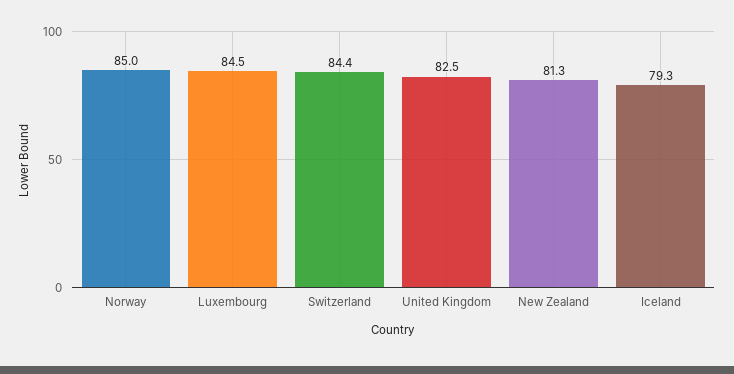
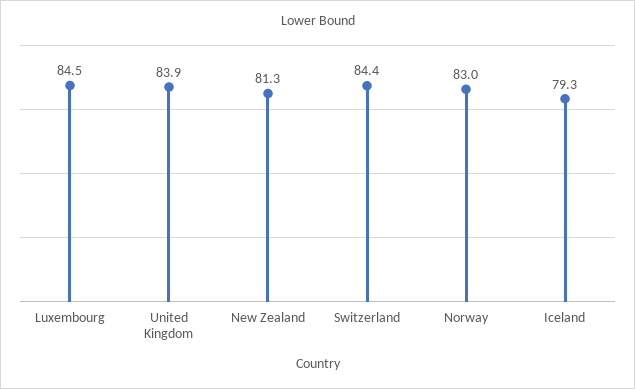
  {
-   "Norway": 85,
+   "Norway": 83,
    "Luxembourg": 84.5,
    "Switzerland": 84.4,
-   "United Kingdom": 82.5,
+   "United Kingdom": 83.9,
    "New Zealand": 81.3,
    "Iceland": 79.3
  }

